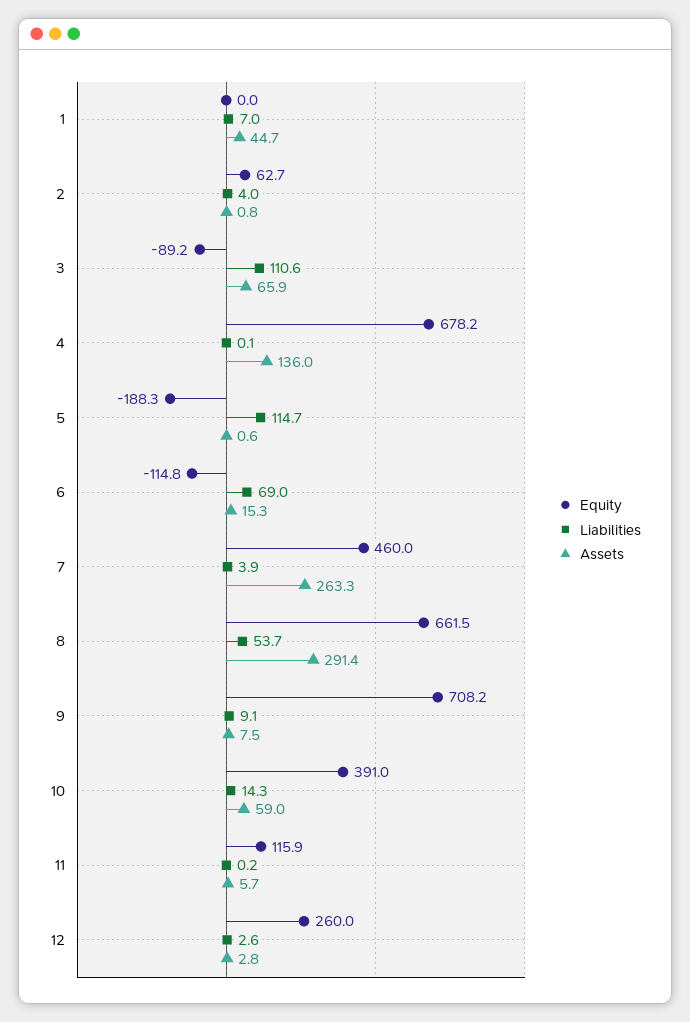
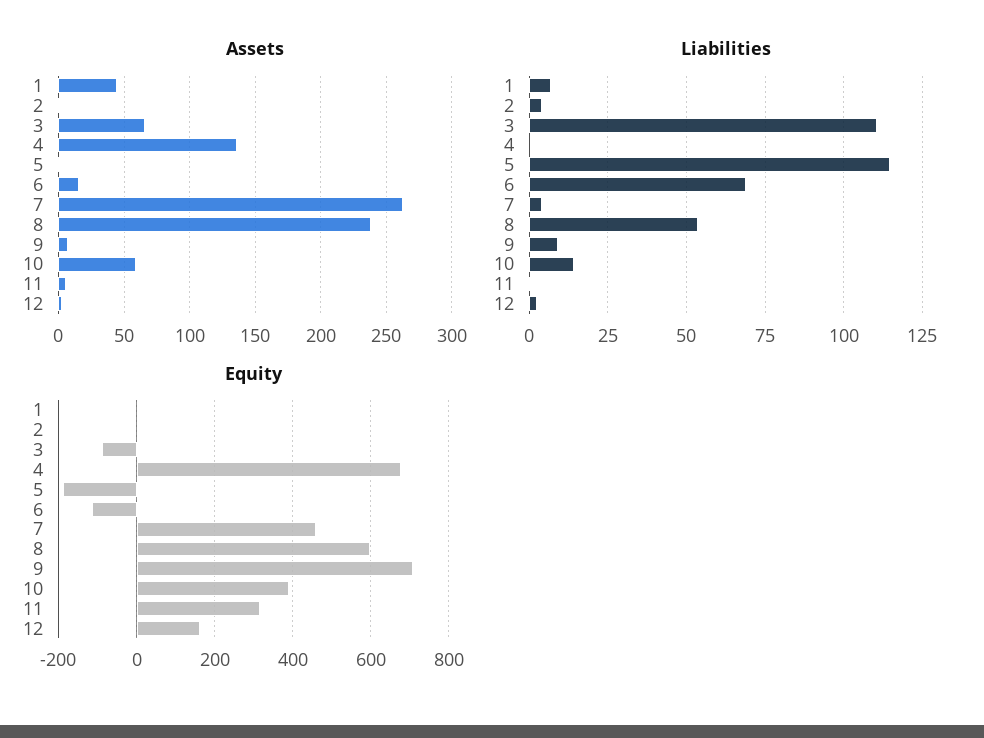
  {
    "Equity": {
      "1": 0,
-     "2": 62.7,
+     "2": 0,
      "3": -89.2,
      "4": 678.2,
      "5": -188.3,
      "6": -114.8,
      "7": 460,
-     "8": 661.5,
+     "8": 600,
      "9": 708.2,
      "10": 391,
-     "11": 115.9,
+     "11": 320,
-     "12": 260
+     "12": 160
    },
    "Liabilities": {
      "1": 7,
      "2": 4,
      "3": 110.6,
      "4": 0.1,
      "5": 114.7,
      "6": 69,
      "7": 3.9,
      "8": 53.7,
      "9": 9.1,
      "10": 14.3,
      "11": 0.2,
      "12": 2.6
    },
    "Assets": {
      "1": 44.7,
      "2": 0.8,
      "3": 65.9,
      "4": 136,
      "5": 0.6,
      "6": 15.3,
      "7": 263.3,
-     "8": 291.4,
+     "8": 240,
      "9": 7.5,
      "10": 59,
      "11": 5.7,
      "12": 2.8
    }
  }

